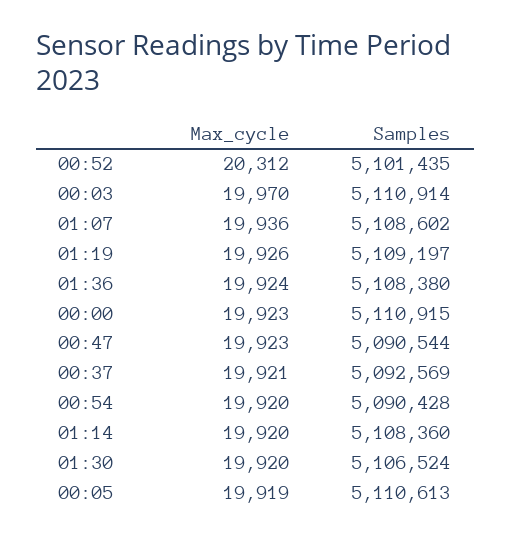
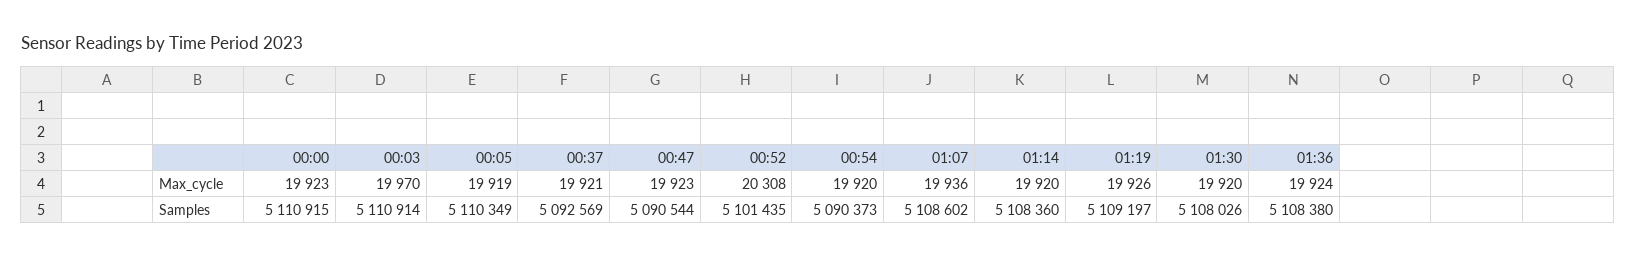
  {
    "Max_cycle": {
-     "00:52": 20312,
+     "00:52": 20308,
      "00:03": 19970,
      "01:07": 19936,
      "01:19": 19926,
      "01:36": 19924,
      "00:00": 19923,
      "00:47": 19923,
      "00:37": 19921,
      "00:54": 19920,
      "01:14": 19920,
      "01:30": 19920,
      "00:05": 19919
    },
    "Samples": {
      "00:52": 5101435,
      "00:03": 5110914,
      "01:07": 5108602,
      "01:19": 5109197,
      "01:36": 5108380,
      "00:00": 5110915,
      "00:47": 5090544,
      "00:37": 5092569,
-     "00:54": 5090428,
+     "00:54": 5090373,
      "01:14": 5108360,
-     "01:30": 5106524,
+     "01:30": 5108026,
-     "00:05": 5110613
+     "00:05": 5110349
    }
  }

